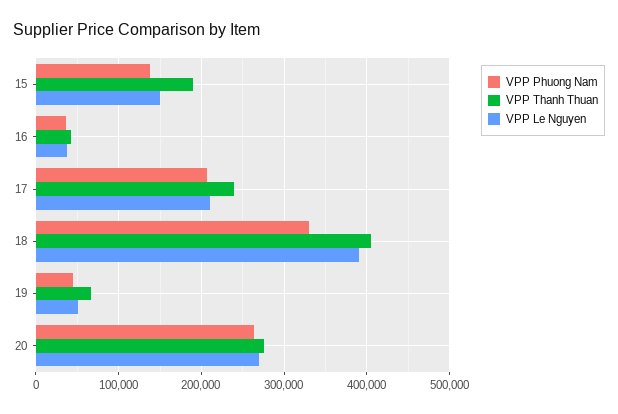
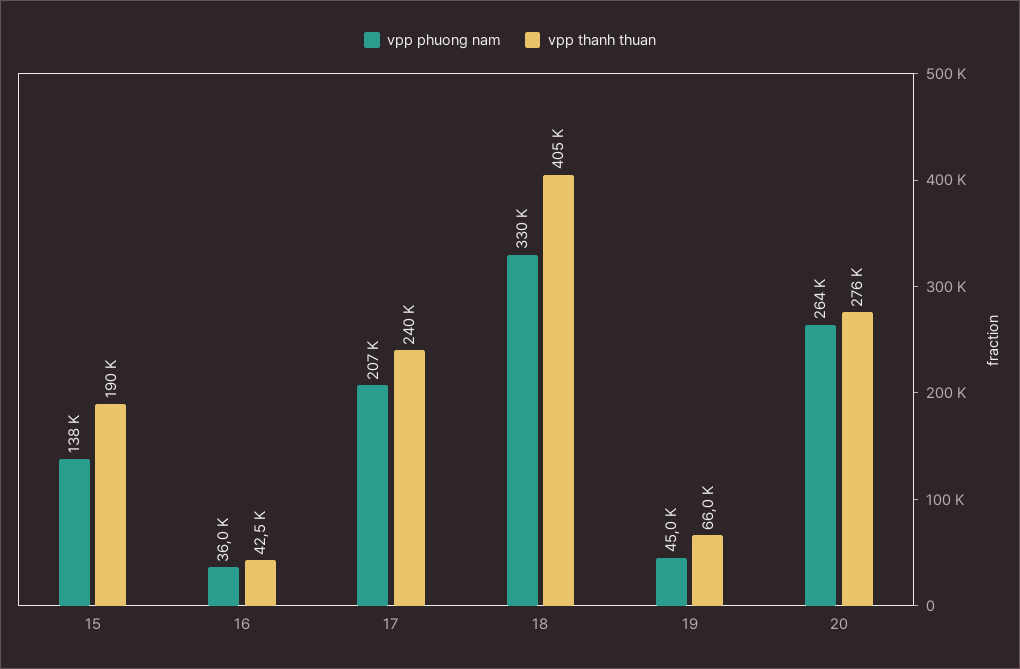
  {
    "VPP Phuong Nam": {
      "15": 138000,
      "16": 36000,
      "17": 207000,
      "18": 330000,
      "19": 45000,
      "20": 264000
    },
    "VPP Thanh Thuan": {
      "15": 190000,
      "16": 42500,
      "17": 240000,
      "18": 405000,
      "19": 66000,
      "20": 276000
-   },
+   }
-   "VPP Le Nguyen": {
-     "15": 150000,
-     "16": 40000,
-     "17": 210000,
-     "18": 390000,
-     "19": 50000,
-     "20": 270000
-   }
  }

